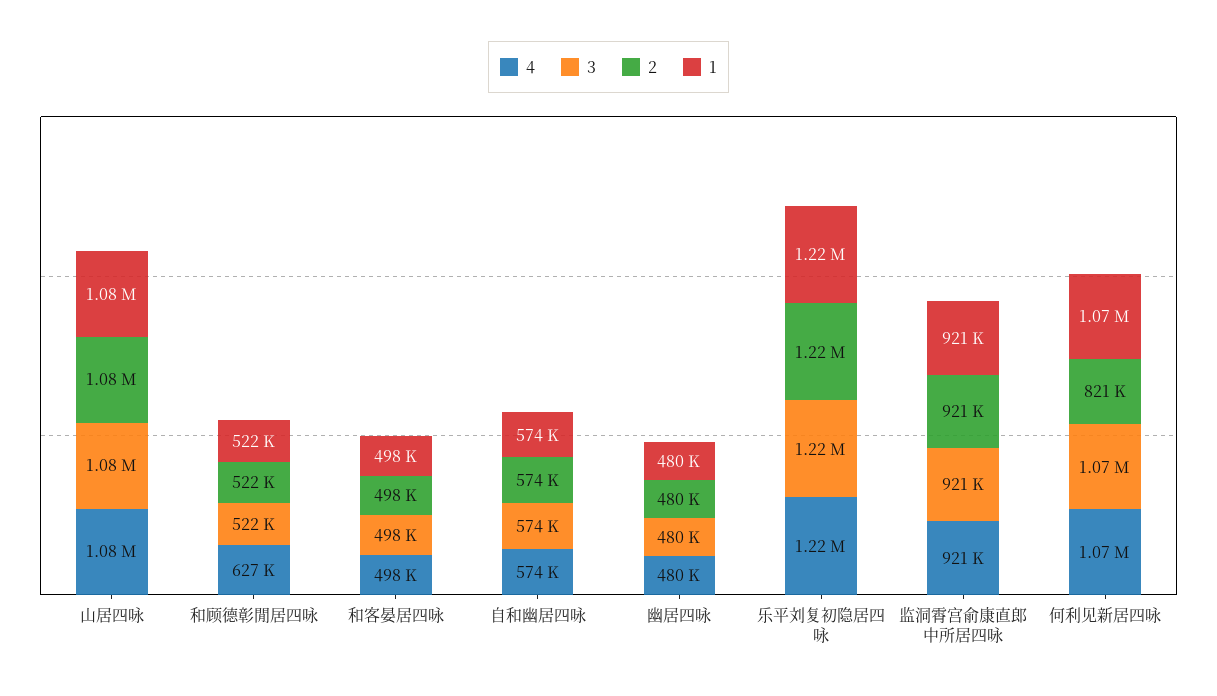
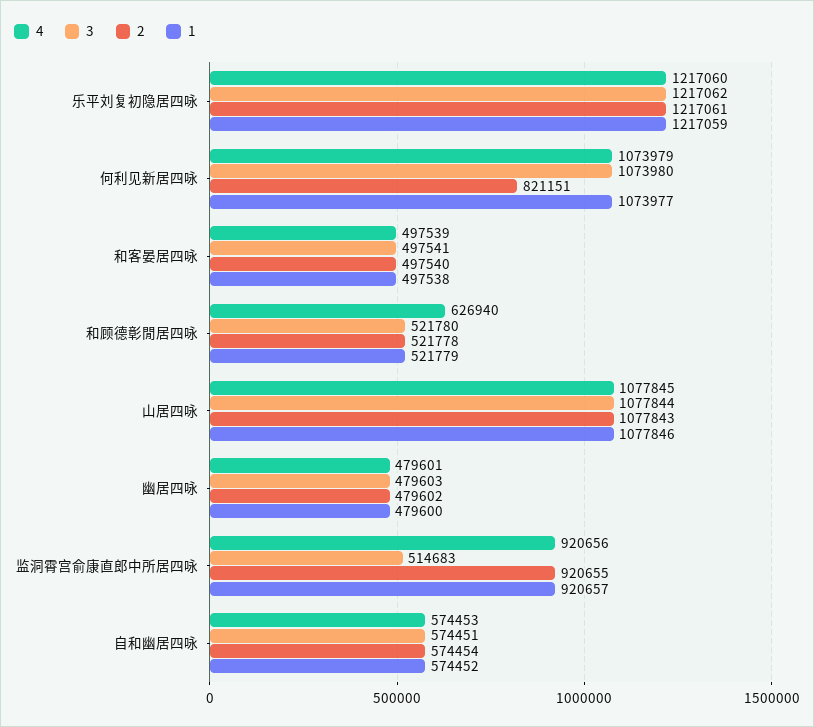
  {
    "4": {
      "山居四咏": 1077845,
      "和顾德彰閒居四咏": 626940,
      "和客晏居四咏": 497539,
      "自和幽居四咏": 574453,
      "幽居四咏": 479601,
      "乐平刘复初隐居四咏": 1217060,
      "监洞霄宫俞康直郎中所居四咏": 920656,
      "何利见新居四咏": 1073979
    },
    "3": {
      "山居四咏": 1077844,
      "和顾德彰閒居四咏": 521780,
      "和客晏居四咏": 497541,
      "自和幽居四咏": 574451,
      "幽居四咏": 479603,
      "乐平刘复初隐居四咏": 1217062,
-     "监洞霄宫俞康直郎中所居四咏": 921000,
+     "监洞霄宫俞康直郎中所居四咏": 514683,
      "何利见新居四咏": 1073980
    },
    "2": {
      "山居四咏": 1077843,
      "和顾德彰閒居四咏": 521778,
      "和客晏居四咏": 497540,
      "自和幽居四咏": 574454,
      "幽居四咏": 479602,
      "乐平刘复初隐居四咏": 1217061,
      "监洞霄宫俞康直郎中所居四咏": 920655,
      "何利见新居四咏": 821151
    },
    "1": {
      "山居四咏": 1077846,
      "和顾德彰閒居四咏": 521779,
      "和客晏居四咏": 497538,
      "自和幽居四咏": 574452,
      "幽居四咏": 479600,
      "乐平刘复初隐居四咏": 1217059,
      "监洞霄宫俞康直郎中所居四咏": 920657,
      "何利见新居四咏": 1073977
    }
  }

